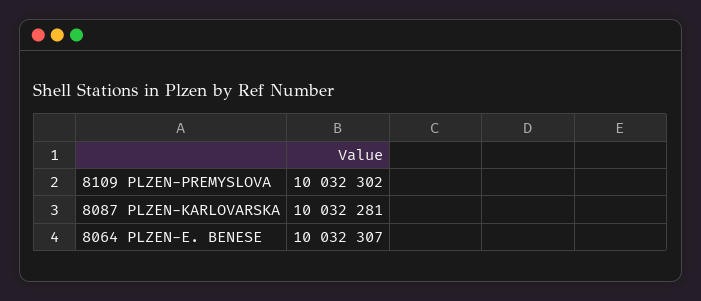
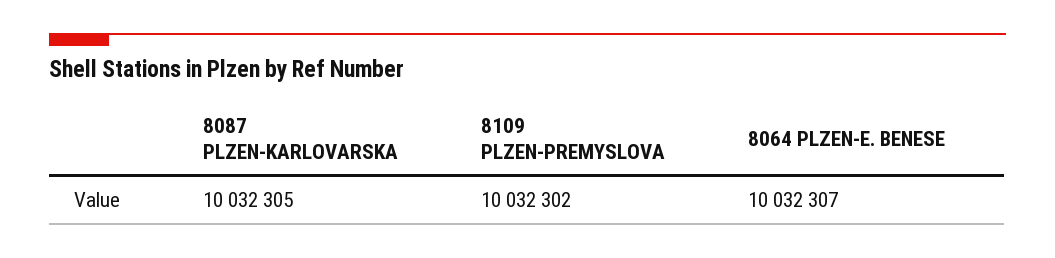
  {
    "8109 PLZEN-PREMYSLOVA": 10032302,
-   "8087 PLZEN-KARLOVARSKA": 10032281,
+   "8087 PLZEN-KARLOVARSKA": 10032305,
    "8064 PLZEN-E. BENESE": 10032307
  }

